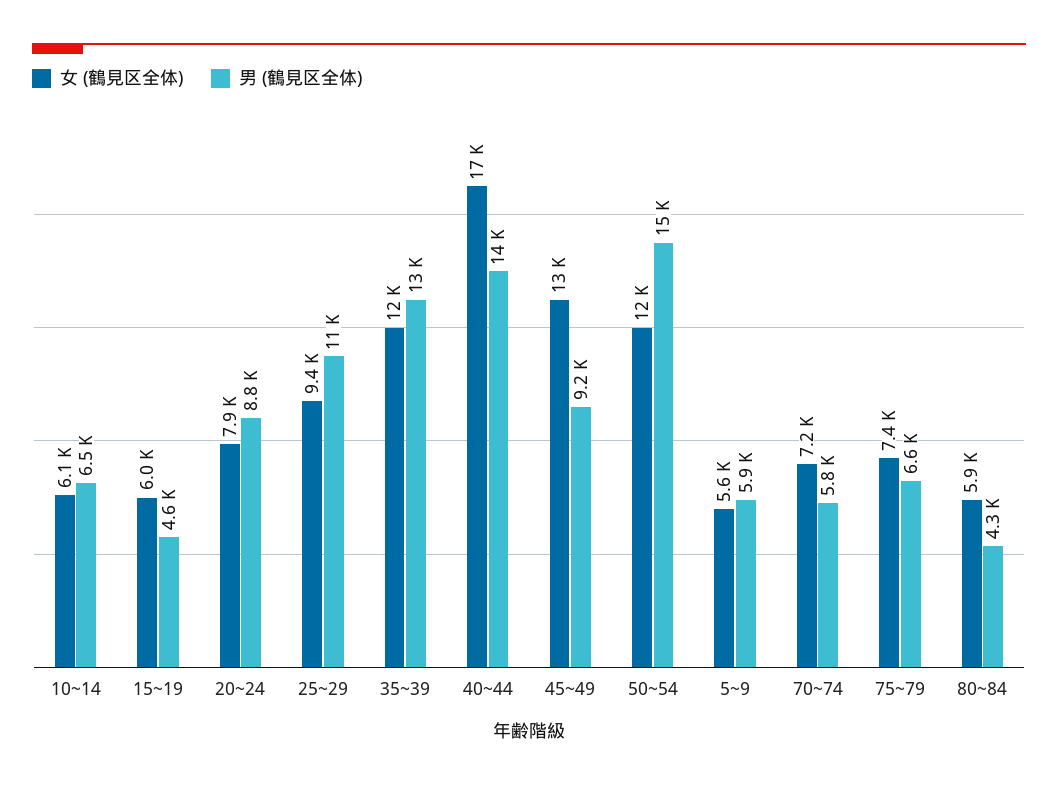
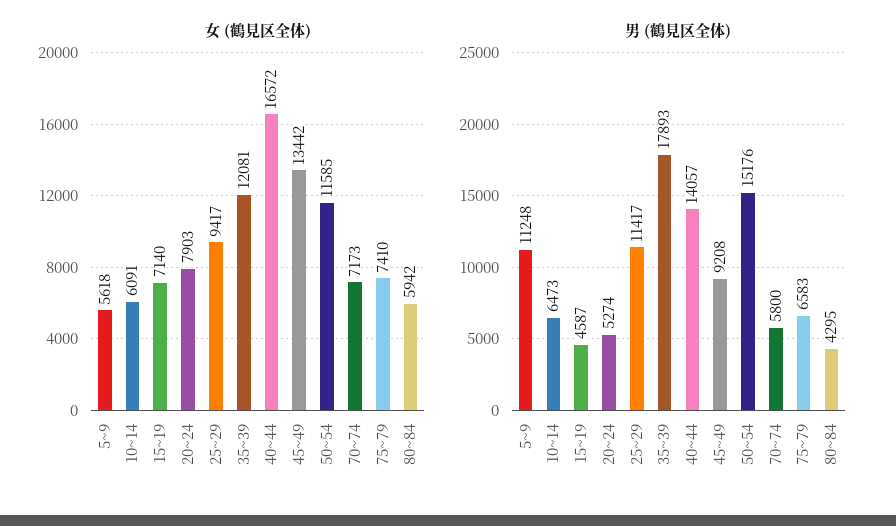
  {
    "女 (鶴見区全体)": {
      "10~14": 6091,
-     "15~19": 6000,
+     "15~19": 7140,
      "20~24": 7903,
      "25~29": 9417,
      "35~39": 12081,
      "40~44": 16572,
      "45~49": 13442,
      "50~54": 11585,
      "5~9": 5618,
      "70~74": 7173,
      "75~79": 7410,
      "80~84": 5942
    },
    "男 (鶴見区全体)": {
      "10~14": 6473,
      "15~19": 4587,
-     "20~24": 8800,
+     "20~24": 5274,
      "25~29": 11417,
-     "35~39": 13000,
+     "35~39": 17893,
      "40~44": 14057,
      "45~49": 9208,
      "50~54": 15176,
-     "5~9": 5900,
+     "5~9": 11248,
      "70~74": 5800,
      "75~79": 6583,
      "80~84": 4295
    }
  }

